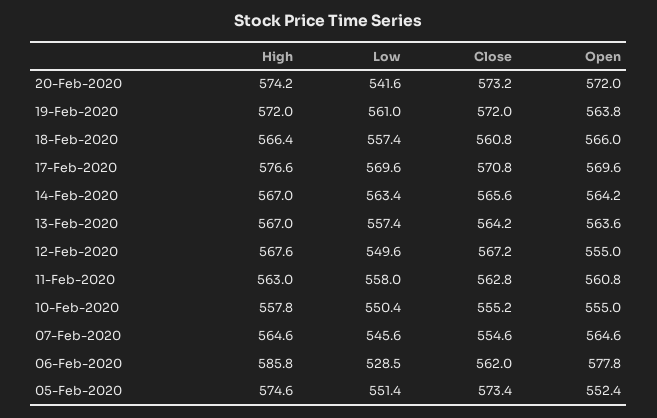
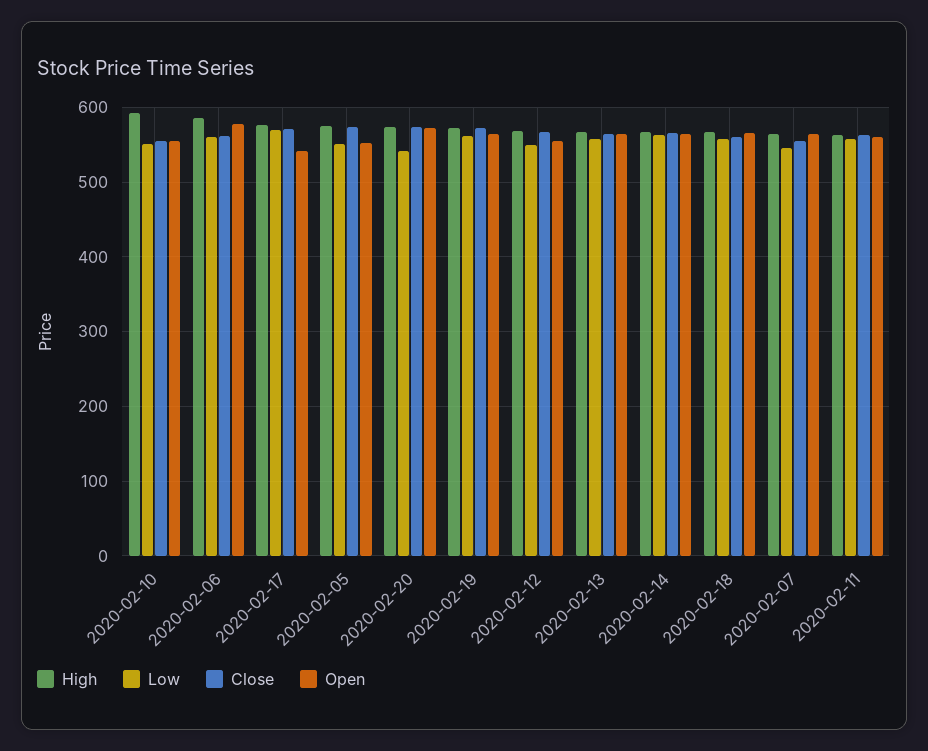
  {
    "High": {
      "20-Feb-2020": 574.2,
      "19-Feb-2020": 572,
      "18-Feb-2020": 566.4,
      "17-Feb-2020": 576.6,
      "14-Feb-2020": 567,
      "13-Feb-2020": 567,
      "12-Feb-2020": 567.6,
      "11-Feb-2020": 563,
-     "10-Feb-2020": 557.8,
+     "10-Feb-2020": 590,
      "07-Feb-2020": 564.6,
      "06-Feb-2020": 585.8,
      "05-Feb-2020": 574.6
    },
    "Low": {
      "20-Feb-2020": 541.6,
      "19-Feb-2020": 561,
      "18-Feb-2020": 557.4,
      "17-Feb-2020": 569.6,
      "14-Feb-2020": 563.4,
      "13-Feb-2020": 557.4,
      "12-Feb-2020": 549.6,
      "11-Feb-2020": 558,
      "10-Feb-2020": 550.4,
      "07-Feb-2020": 545.6,
-     "06-Feb-2020": 528.5,
+     "06-Feb-2020": 560,
      "05-Feb-2020": 551.4
    },
    "Close": {
      "20-Feb-2020": 573.2,
      "19-Feb-2020": 572,
      "18-Feb-2020": 560.8,
      "17-Feb-2020": 570.8,
      "14-Feb-2020": 565.6,
      "13-Feb-2020": 564.2,
      "12-Feb-2020": 567.2,
      "11-Feb-2020": 562.8,
      "10-Feb-2020": 555.2,
      "07-Feb-2020": 554.6,
      "06-Feb-2020": 562,
      "05-Feb-2020": 573.4
    },
    "Open": {
      "20-Feb-2020": 572,
      "19-Feb-2020": 563.8,
      "18-Feb-2020": 566,
-     "17-Feb-2020": 569.6,
+     "17-Feb-2020": 540,
      "14-Feb-2020": 564.2,
      "13-Feb-2020": 563.6,
      "12-Feb-2020": 555,
      "11-Feb-2020": 560.8,
      "10-Feb-2020": 555,
      "07-Feb-2020": 564.6,
      "06-Feb-2020": 577.8,
      "05-Feb-2020": 552.4
    }
  }

